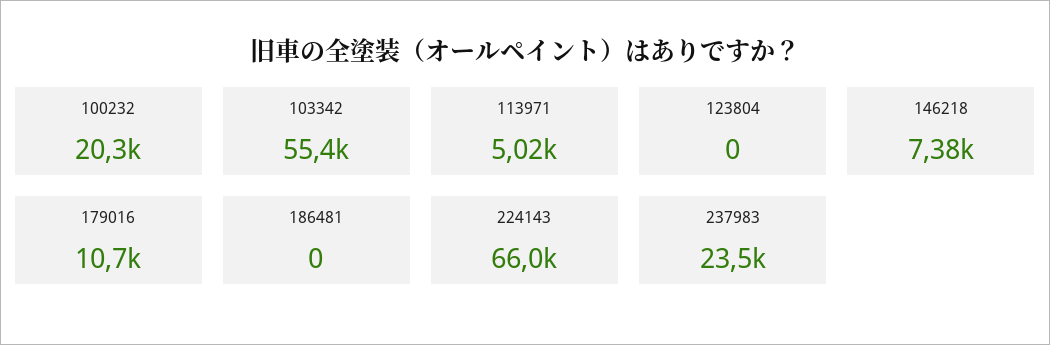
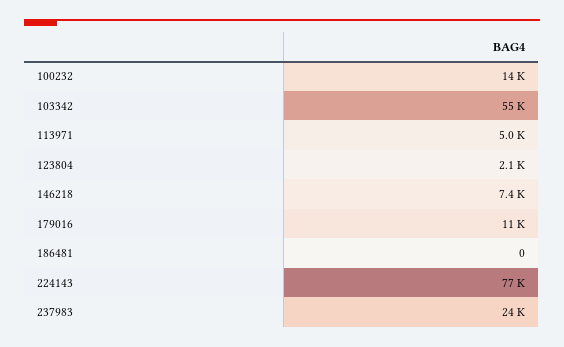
  {
-   "100232": 20300,
+   "100232": 14000,
    "103342": 55400,
    "113971": 5020,
-   "123804": 0,
+   "123804": 2100,
    "146218": 7380,
    "179016": 10700,
    "186481": 0,
-   "224143": 66000,
+   "224143": 77000,
    "237983": 23500
  }

